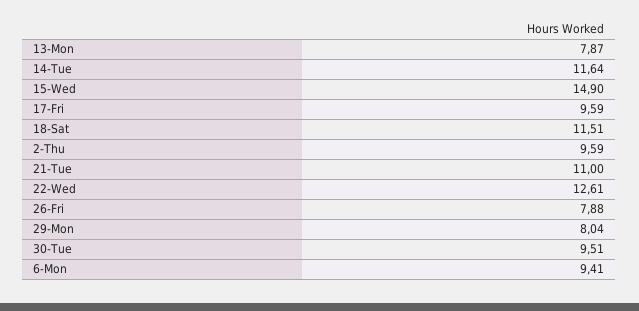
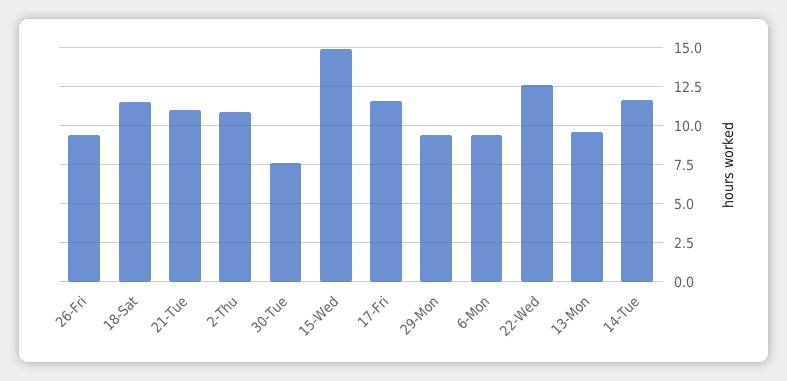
  {
-   "13-Mon": 7.87,
+   "13-Mon": 9.5,
    "14-Tue": 11.64,
    "15-Wed": 14.9,
-   "17-Fri": 9.59,
+   "17-Fri": 11.5,
    "18-Sat": 11.51,
-   "2-Thu": 9.59,
+   "2-Thu": 11,
    "21-Tue": 11,
    "22-Wed": 12.61,
-   "26-Fri": 7.88,
+   "26-Fri": 9.5,
-   "29-Mon": 8.04,
+   "29-Mon": 9.5,
-   "30-Tue": 9.51,
+   "30-Tue": 7.5,
    "6-Mon": 9.41
  }

